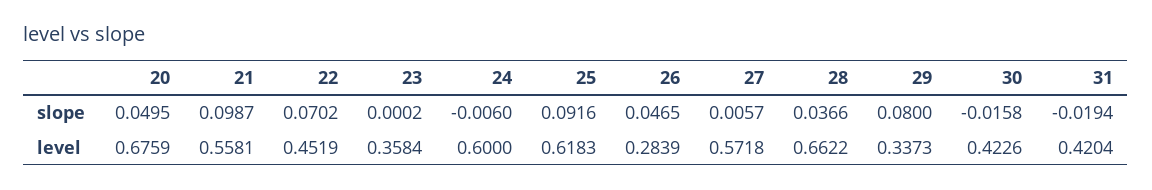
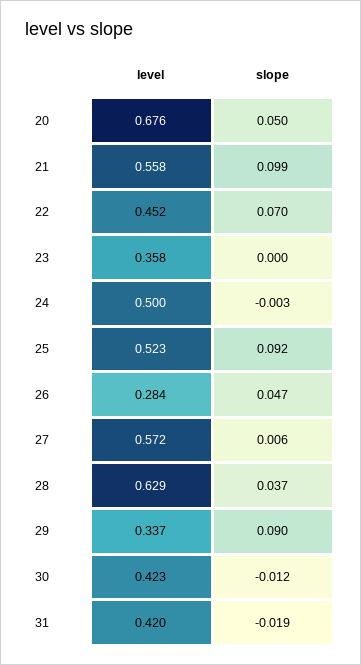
  {
    "20": {
      "slope": 0.0495,
      "level": 0.6759
    },
    "21": {
      "slope": 0.0987,
      "level": 0.5581
    },
    "22": {
      "slope": 0.0702,
      "level": 0.4519
    },
    "23": {
      "slope": 0.0002,
      "level": 0.3584
    },
    "24": {
-     "slope": -0.006,
+     "slope": -0.003,
-     "level": 0.6
+     "level": 0.5
    },
    "25": {
      "slope": 0.0916,
-     "level": 0.6183
+     "level": 0.523
    },
    "26": {
      "slope": 0.0465,
      "level": 0.2839
    },
    "27": {
      "slope": 0.0057,
      "level": 0.5718
    },
    "28": {
      "slope": 0.0366,
-     "level": 0.6622
+     "level": 0.629
    },
    "29": {
-     "slope": 0.08,
+     "slope": 0.09,
      "level": 0.3373
    },
    "30": {
-     "slope": -0.0158,
+     "slope": -0.012,
      "level": 0.4226
    },
    "31": {
      "slope": -0.0194,
      "level": 0.4204
    }
  }

